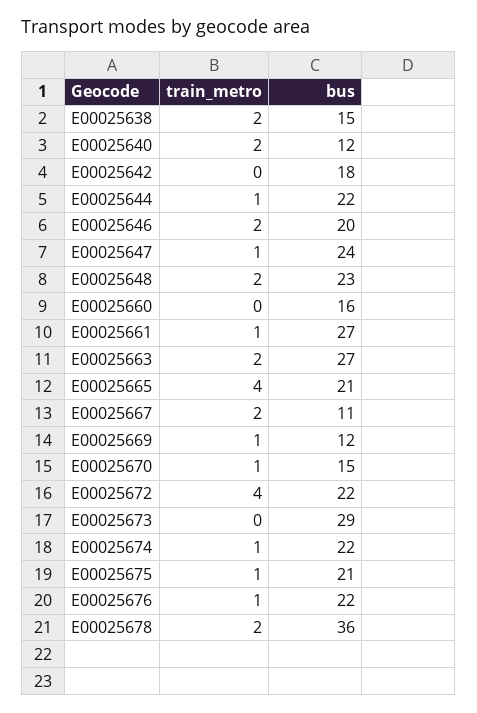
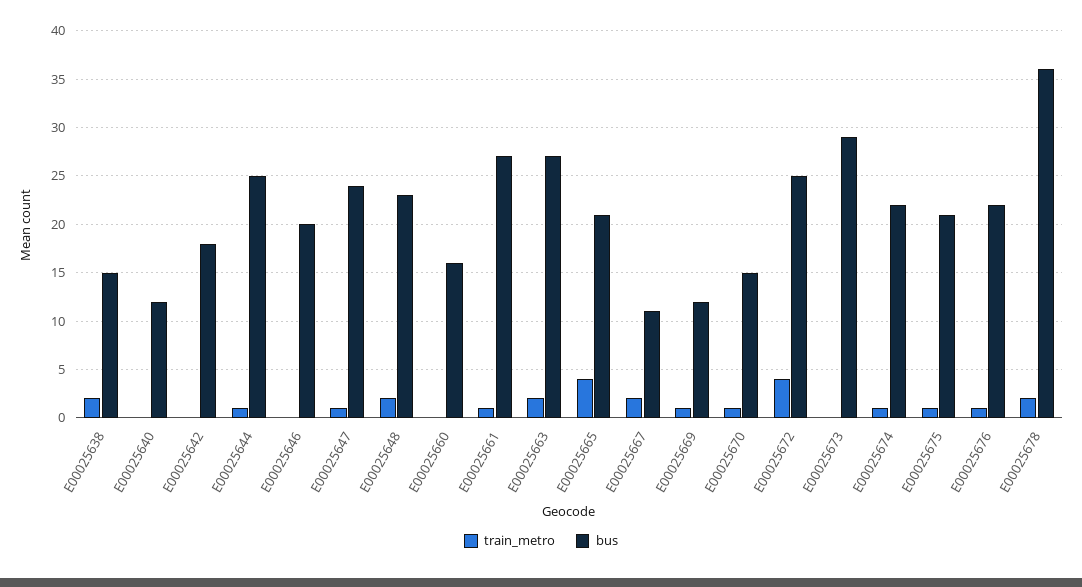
  {
    "train_metro": {
      "E00025638": 2,
-     "E00025640": 2,
+     "E00025640": 0,
      "E00025642": 0,
      "E00025644": 1,
-     "E00025646": 2,
+     "E00025646": 0,
      "E00025647": 1,
      "E00025648": 2,
      "E00025660": 0,
      "E00025661": 1,
      "E00025663": 2,
      "E00025665": 4,
      "E00025667": 2,
      "E00025669": 1,
      "E00025670": 1,
      "E00025672": 4,
      "E00025673": 0,
      "E00025674": 1,
      "E00025675": 1,
      "E00025676": 1,
      "E00025678": 2
    },
    "bus": {
      "E00025638": 15,
      "E00025640": 12,
      "E00025642": 18,
-     "E00025644": 22,
+     "E00025644": 25,
      "E00025646": 20,
      "E00025647": 24,
      "E00025648": 23,
      "E00025660": 16,
      "E00025661": 27,
      "E00025663": 27,
      "E00025665": 21,
      "E00025667": 11,
      "E00025669": 12,
      "E00025670": 15,
-     "E00025672": 22,
+     "E00025672": 25,
      "E00025673": 29,
      "E00025674": 22,
      "E00025675": 21,
      "E00025676": 22,
      "E00025678": 36
    }
  }

